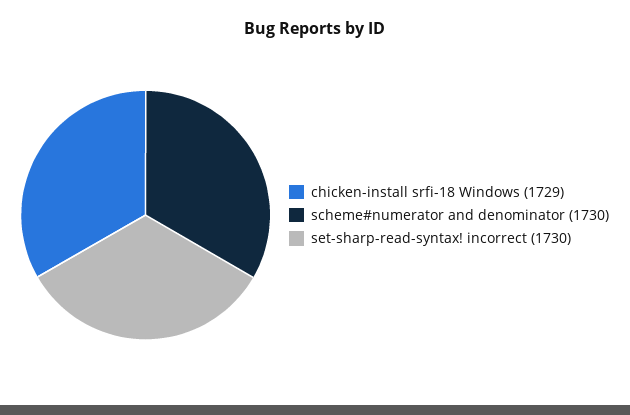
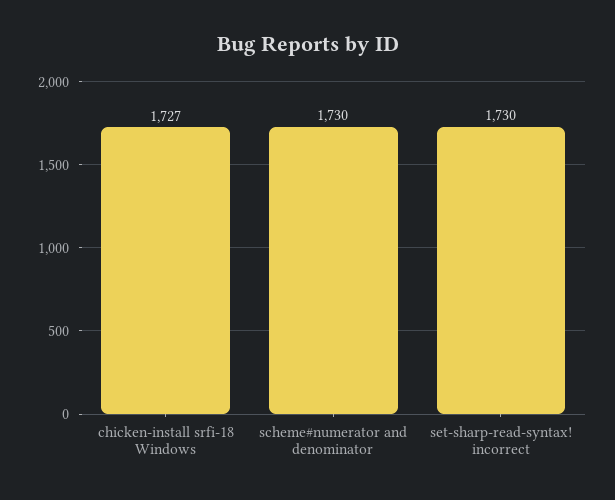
  {
-   "chicken-install srfi-18 Windows": 1729,
+   "chicken-install srfi-18 Windows": 1727,
    "scheme#numerator and denominator": 1730,
    "set-sharp-read-syntax! incorrect": 1730
  }

